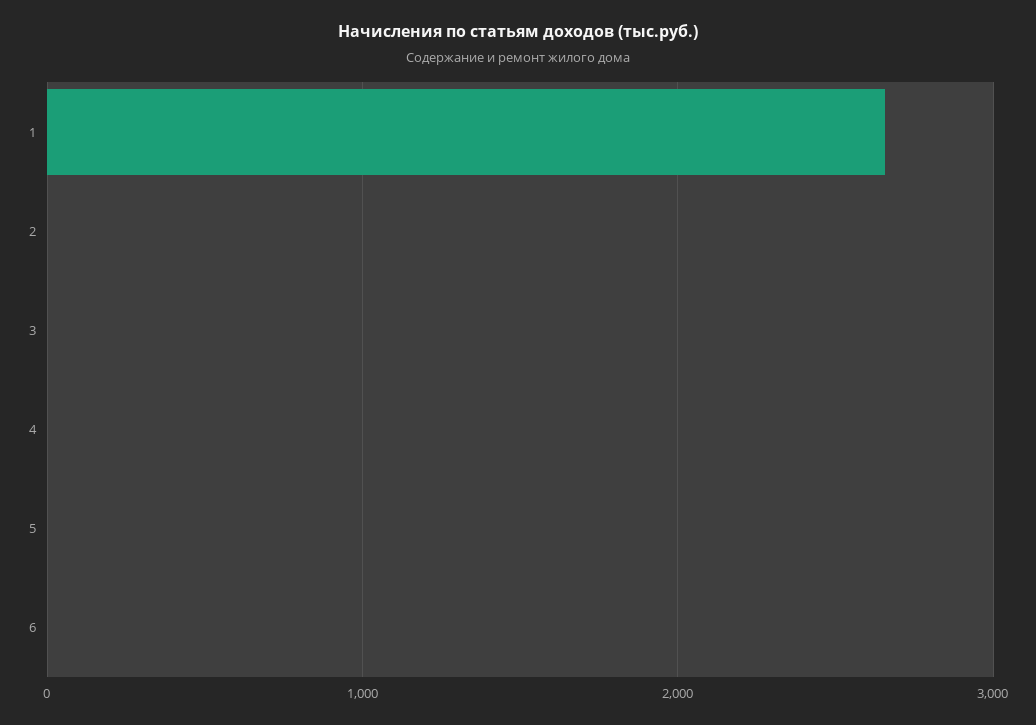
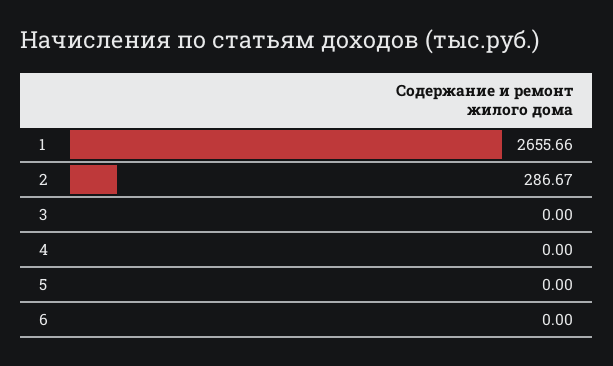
  {
    "1": 2655.66,
-   "2": 0,
+   "2": 286.67,
    "3": 0,
    "4": 0,
    "5": 0,
    "6": 0
  }

